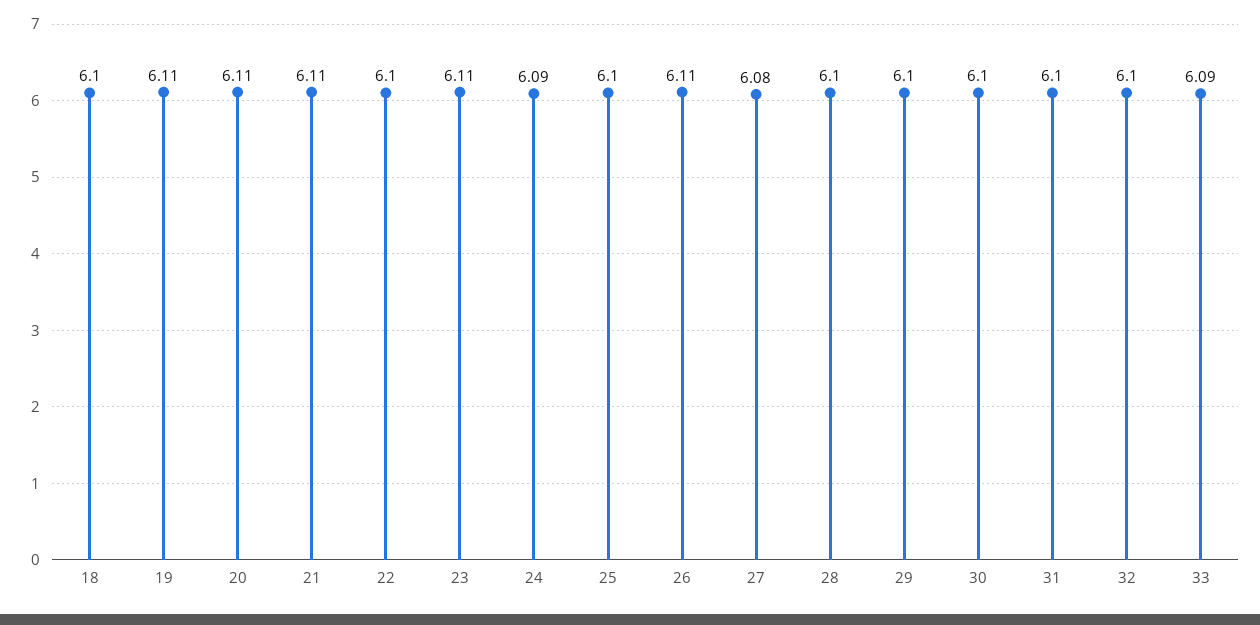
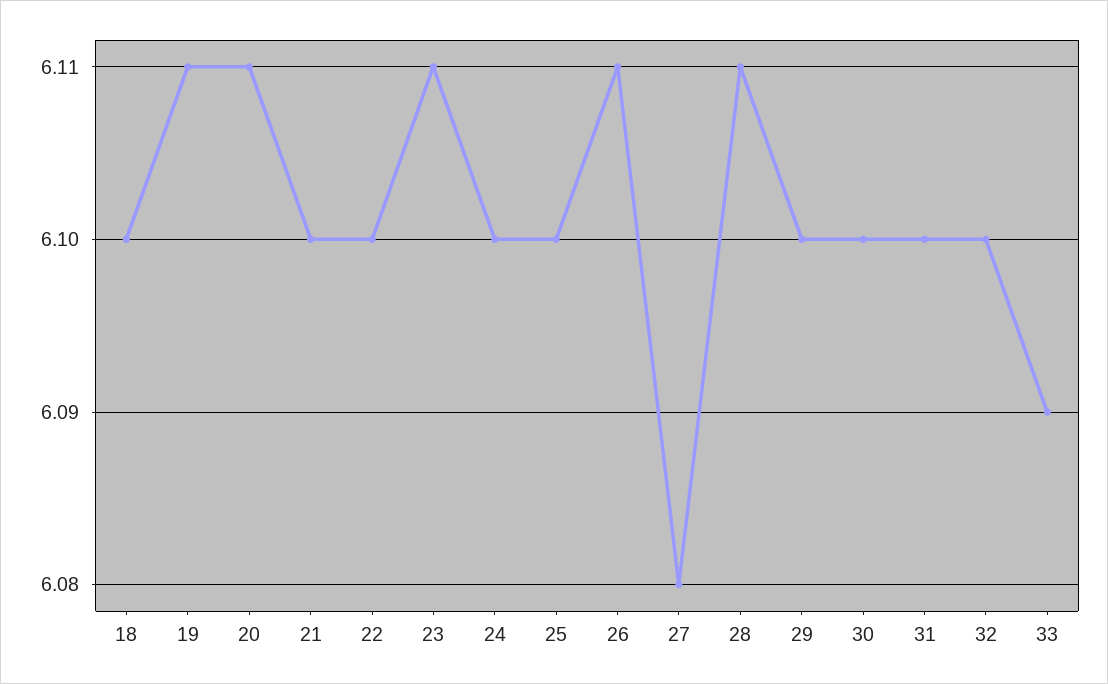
  {
    "18": 6.1,
    "19": 6.11,
    "20": 6.11,
-   "21": 6.11,
+   "21": 6.1,
    "22": 6.1,
    "23": 6.11,
-   "24": 6.09,
+   "24": 6.1,
    "25": 6.1,
    "26": 6.11,
    "27": 6.08,
-   "28": 6.1,
+   "28": 6.11,
    "29": 6.1,
    "30": 6.1,
    "31": 6.1,
    "32": 6.1,
    "33": 6.09
  }

